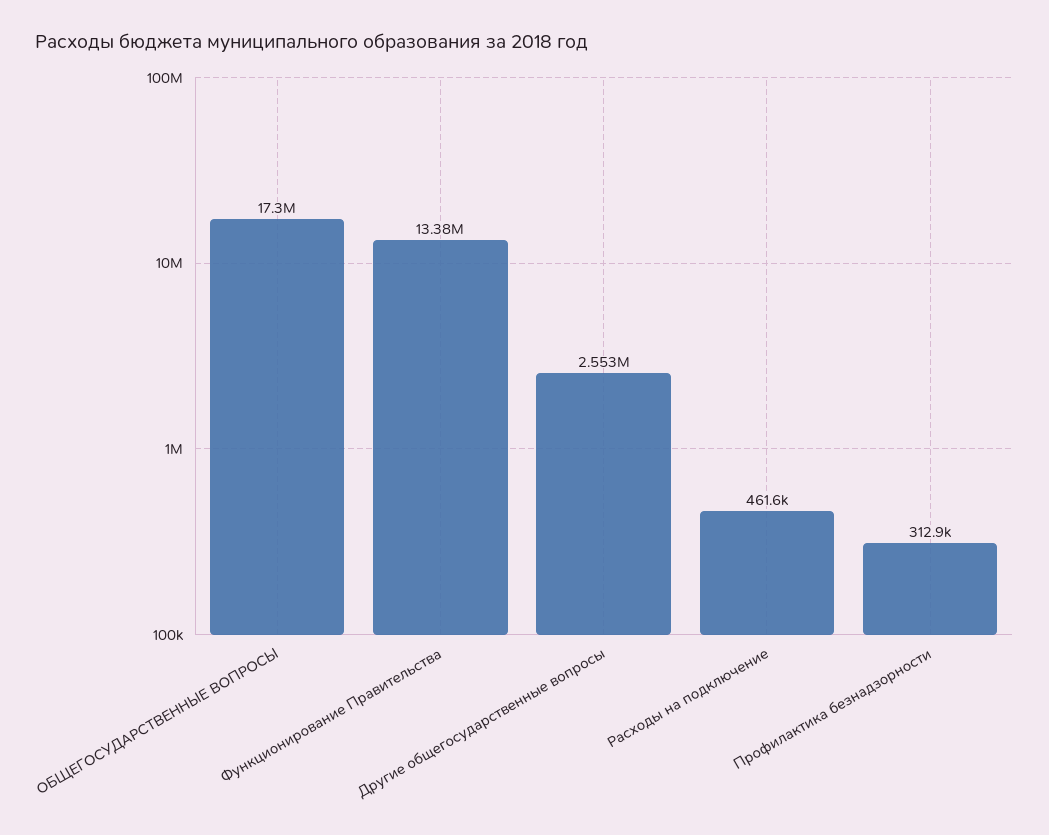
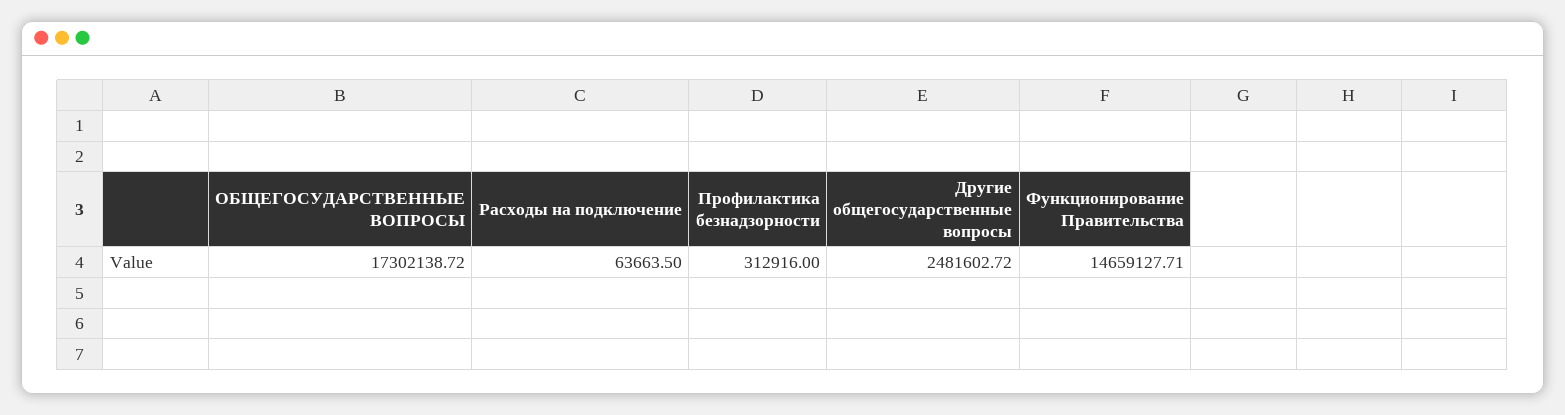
  {
    "ОБЩЕГОСУДАРСТВЕННЫЕ ВОПРОСЫ": 17302138.72,
-   "Функционирование Правительства": 13380000,
+   "Функционирование Правительства": 14659127.71,
-   "Другие общегосударственные вопросы": 2553000,
+   "Другие общегосударственные вопросы": 2481602.72,
-   "Расходы на подключение": 461600,
+   "Расходы на подключение": 63663.5,
    "Профилактика безнадзорности": 312916
  }

